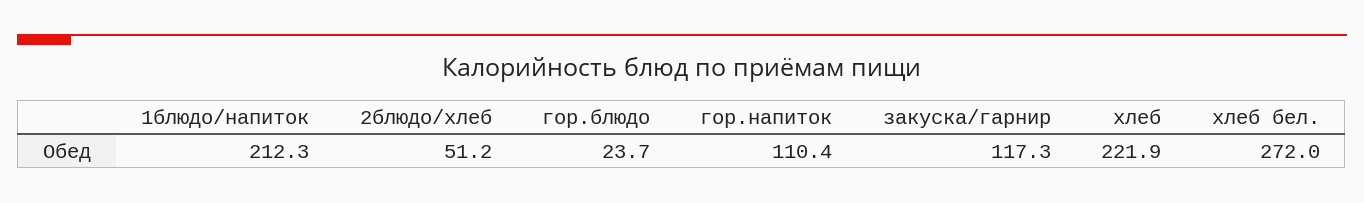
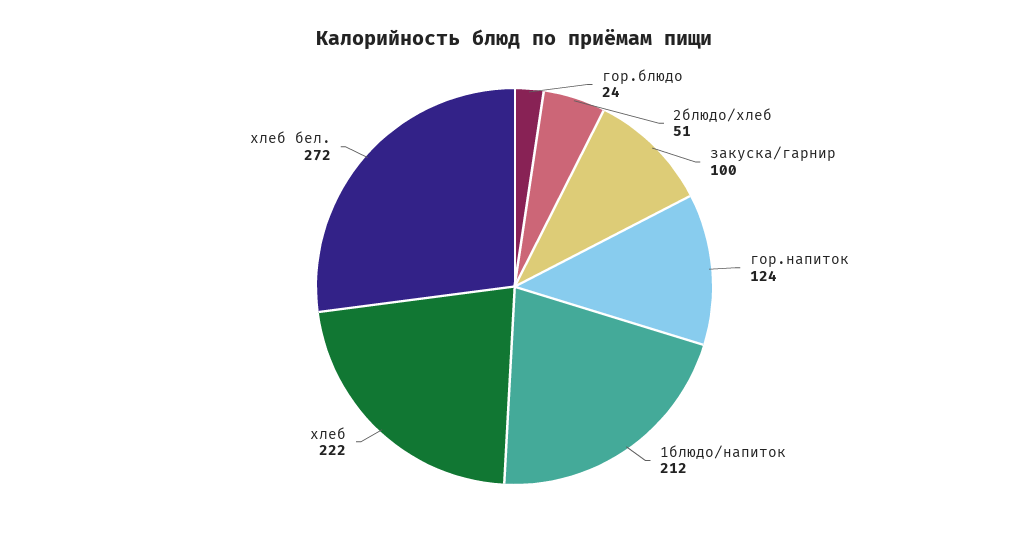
  {
    "1блюдо/напиток": 212.3,
    "2блюдо/хлеб": 51.2,
    "гор.блюдо": 23.7,
-   "гор.напиток": 110.4,
+   "гор.напиток": 124,
-   "закуска/гарнир": 117.3,
+   "закуска/гарнир": 100,
    "хлеб": 221.9,
    "хлеб бел.": 272
  }

